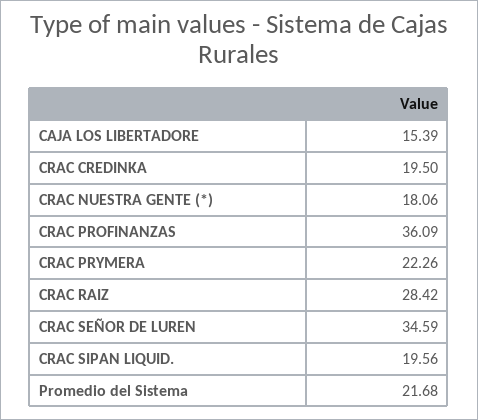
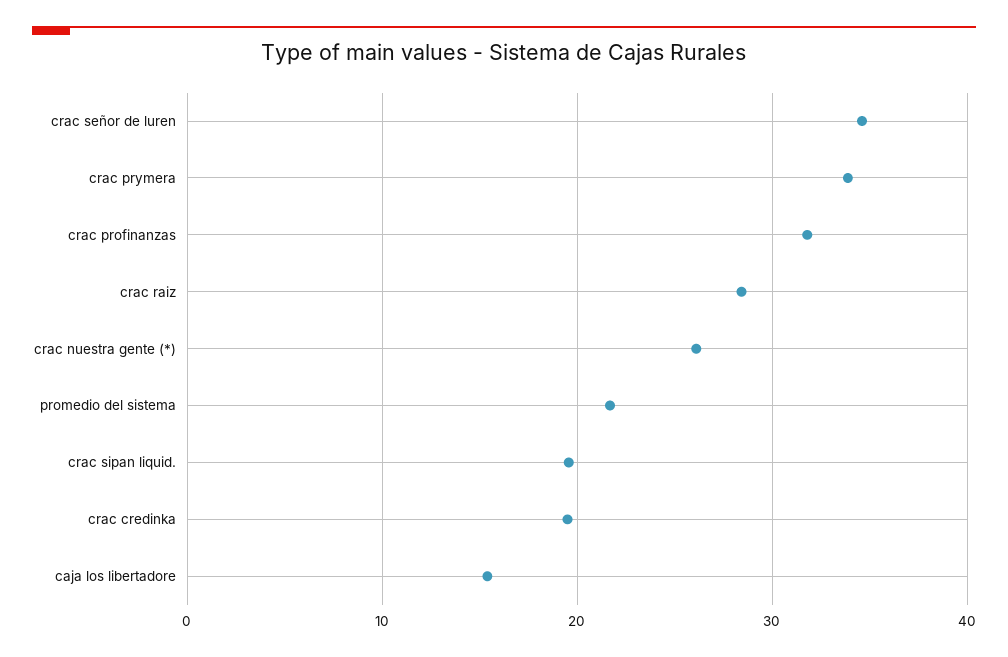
  {
    "CAJA LOS LIBERTADORE": 15.39,
    "CRAC CREDINKA": 19.5,
-   "CRAC NUESTRA GENTE (*)": 18.06,
+   "CRAC NUESTRA GENTE (*)": 26,
-   "CRAC PROFINANZAS": 36.09,
+   "CRAC PROFINANZAS": 32,
-   "CRAC PRYMERA": 22.26,
+   "CRAC PRYMERA": 34,
    "CRAC RAIZ": 28.42,
    "CRAC SEÑOR DE LUREN": 34.59,
    "CRAC SIPAN LIQUID.": 19.56,
    "Promedio del Sistema": 21.68
  }

